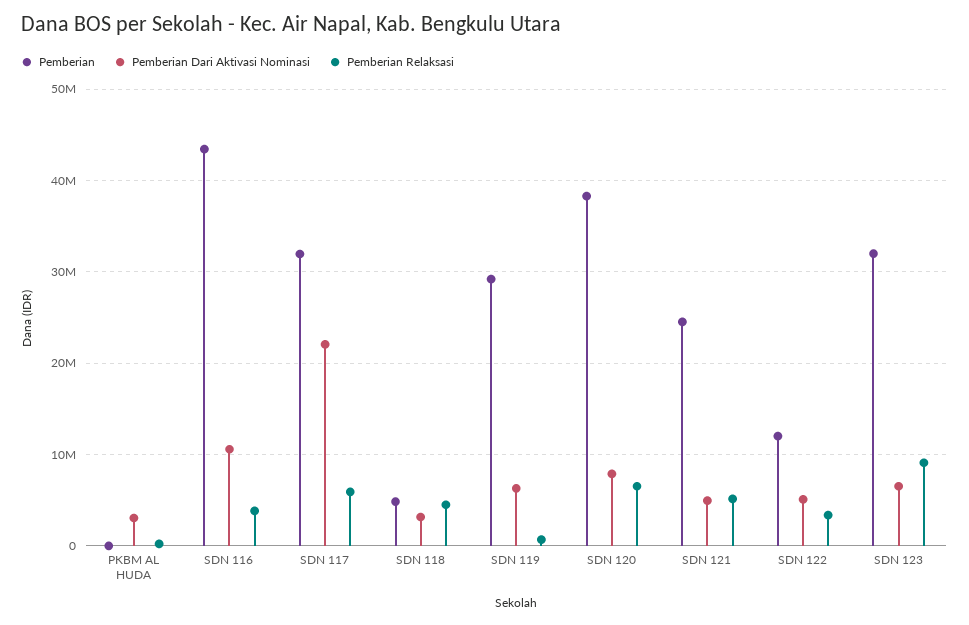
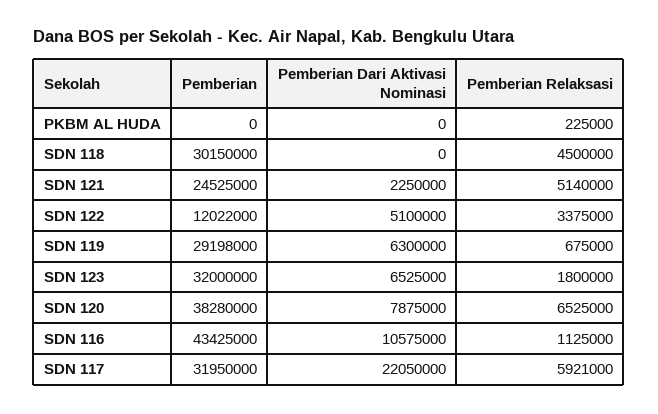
  {
    "Pemberian": {
      "PKBM AL HUDA": 0,
      "SDN 116": 43425000,
      "SDN 117": 31950000,
-     "SDN 118": 5000000,
+     "SDN 118": 30150000,
      "SDN 119": 29198000,
      "SDN 120": 38280000,
      "SDN 121": 24525000,
      "SDN 122": 12022000,
      "SDN 123": 32000000
    },
    "Pemberian Dari Aktivasi Nominasi": {
-     "PKBM AL HUDA": 3000000,
+     "PKBM AL HUDA": 0,
      "SDN 116": 10575000,
      "SDN 117": 22050000,
-     "SDN 118": 3000000,
+     "SDN 118": 0,
      "SDN 119": 6300000,
      "SDN 120": 7875000,
-     "SDN 121": 5000000,
+     "SDN 121": 2250000,
      "SDN 122": 5100000,
      "SDN 123": 6525000
    },
    "Pemberian Relaksasi": {
      "PKBM AL HUDA": 225000,
-     "SDN 116": 4000000,
+     "SDN 116": 1125000,
      "SDN 117": 5921000,
      "SDN 118": 4500000,
      "SDN 119": 675000,
      "SDN 120": 6525000,
      "SDN 121": 5140000,
      "SDN 122": 3375000,
-     "SDN 123": 9000000
+     "SDN 123": 1800000
    }
  }

